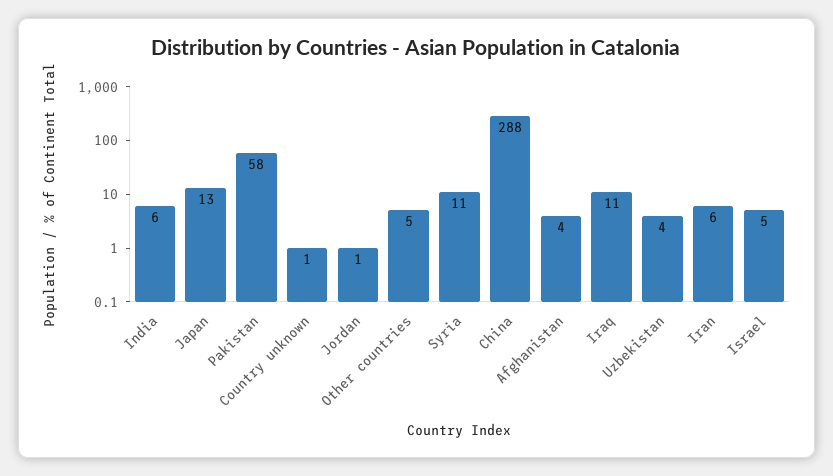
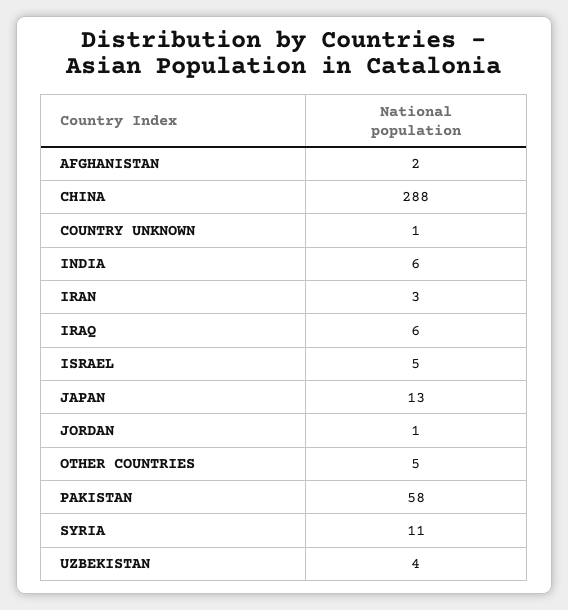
  {
    "India": 6,
    "Japan": 13,
    "Pakistan": 58,
    "Country unknown": 1,
    "Jordan": 1,
    "Other countries": 5,
    "Syria": 11,
    "China": 288,
-   "Afghanistan": 4,
+   "Afghanistan": 2,
-   "Iraq": 11,
+   "Iraq": 6,
    "Uzbekistan": 4,
-   "Iran": 6,
+   "Iran": 3,
    "Israel": 5
  }

